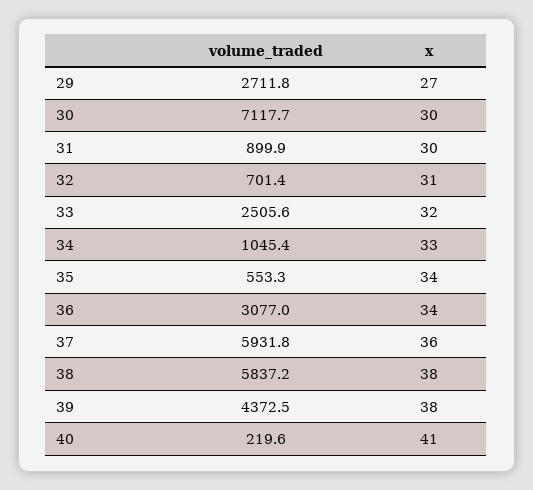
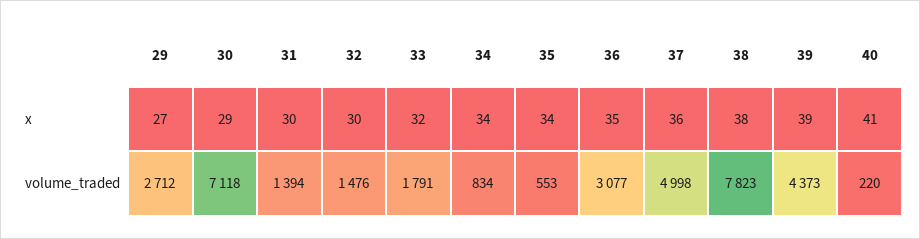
  {
    "volume_traded": {
      "29": 2711.8,
      "30": 7117.7,
-     "31": 899.9,
+     "31": 1394,
-     "32": 701.4,
+     "32": 1476,
-     "33": 2505.6,
+     "33": 1791,
-     "34": 1045.4,
+     "34": 834,
      "35": 553.3,
      "36": 3077,
-     "37": 5931.8,
+     "37": 4998,
-     "38": 5837.2,
+     "38": 7823,
      "39": 4372.5,
      "40": 219.6
    },
    "x": {
      "29": 27,
-     "30": 30,
+     "30": 29,
      "31": 30,
-     "32": 31,
+     "32": 30,
      "33": 32,
-     "34": 33,
+     "34": 34,
      "35": 34,
-     "36": 34,
+     "36": 35,
      "37": 36,
      "38": 38,
-     "39": 38,
+     "39": 39,
      "40": 41
    }
  }

